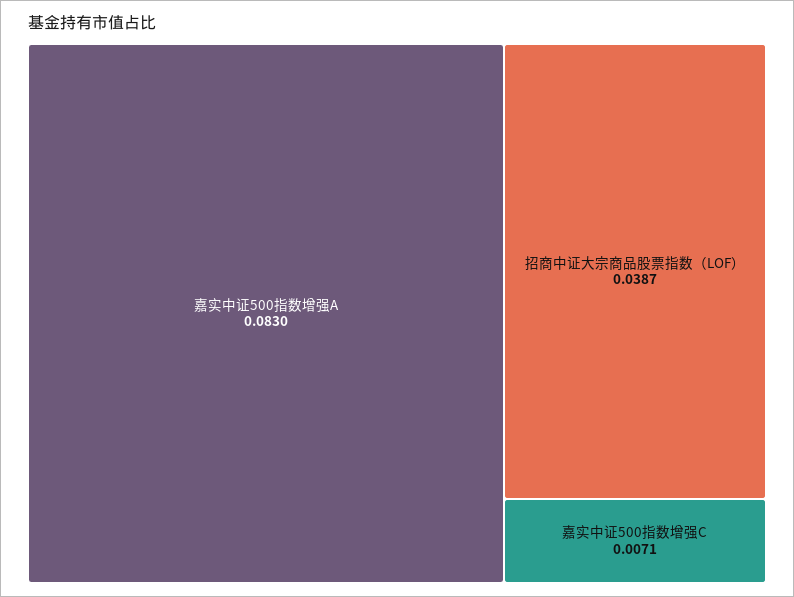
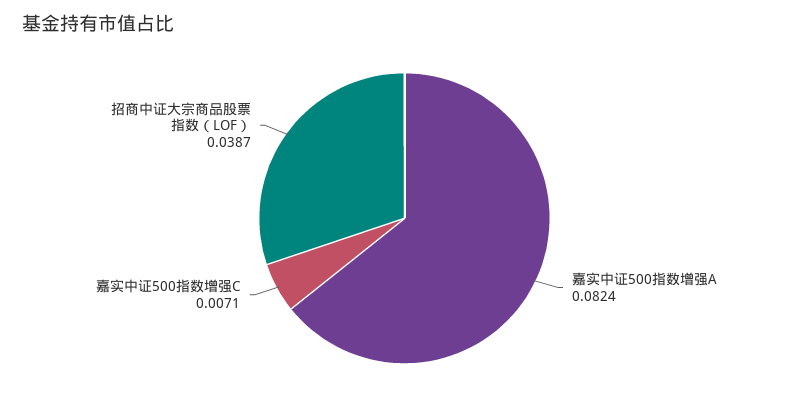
  {
-   "嘉实中证500指数增强A": 0.083,
+   "嘉实中证500指数增强A": 0.0824,
    "招商中证大宗商品股票指数（LOF）": 0.0387,
    "嘉实中证500指数增强C": 0.0071
  }

